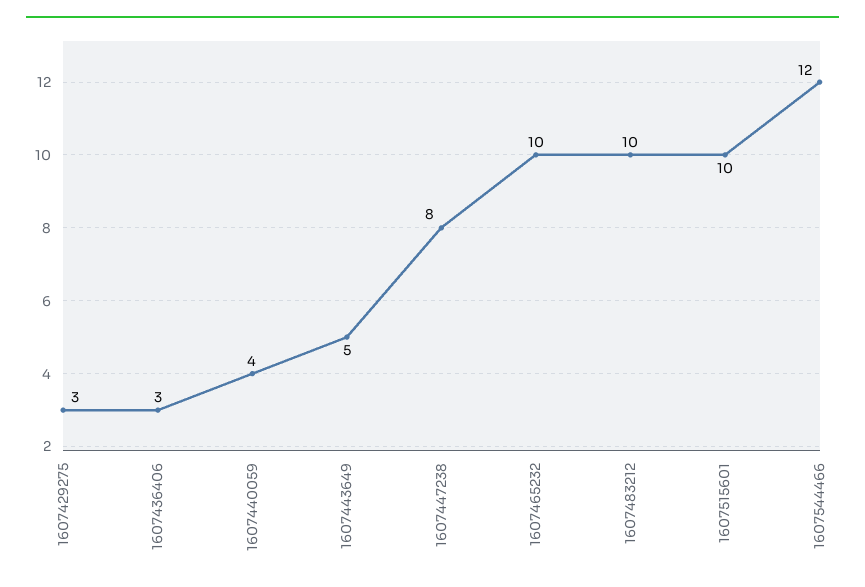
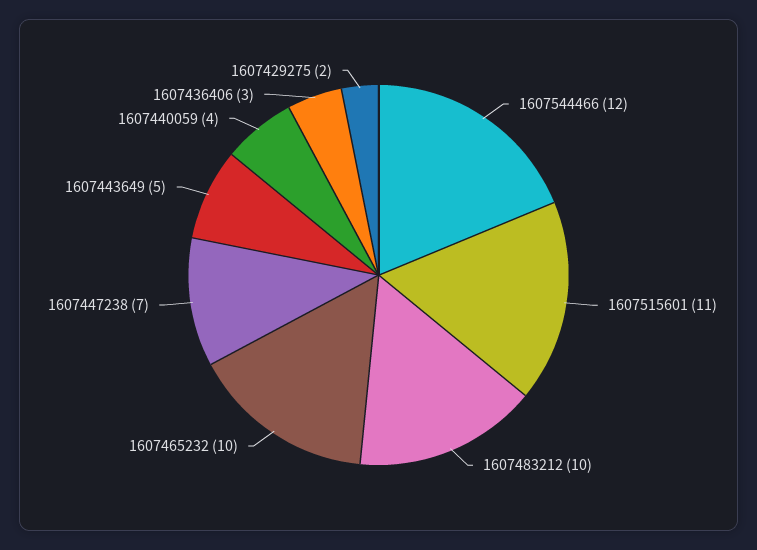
  {
-   "1607429275": 3,
+   "1607429275": 2,
    "1607436406": 3,
    "1607440059": 4,
    "1607443649": 5,
-   "1607447238": 8,
+   "1607447238": 7,
    "1607465232": 10,
    "1607483212": 10,
-   "1607515601": 10,
+   "1607515601": 11,
    "1607544466": 12
  }

